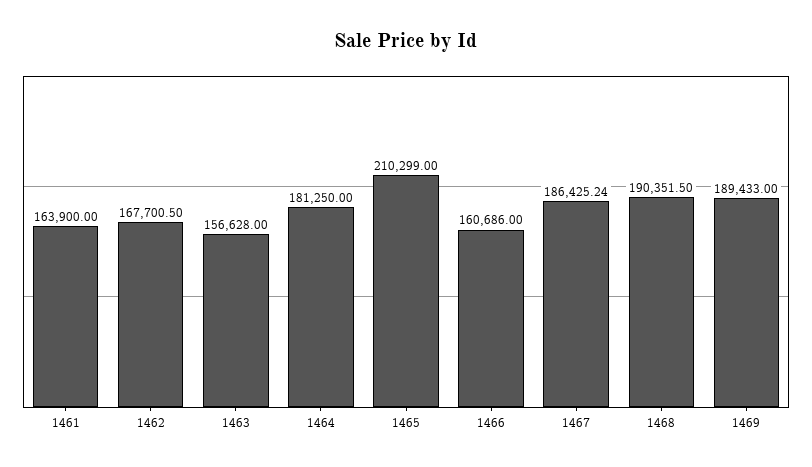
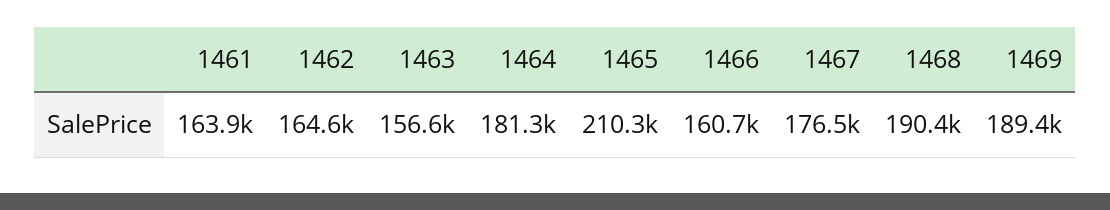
  {
    "1461": 163900,
-   "1462": 167700.5,
+   "1462": 164600,
    "1463": 156628,
    "1464": 181250,
    "1465": 210299,
    "1466": 160686,
-   "1467": 186425.24,
+   "1467": 176500,
    "1468": 190351.5,
    "1469": 189433
  }

